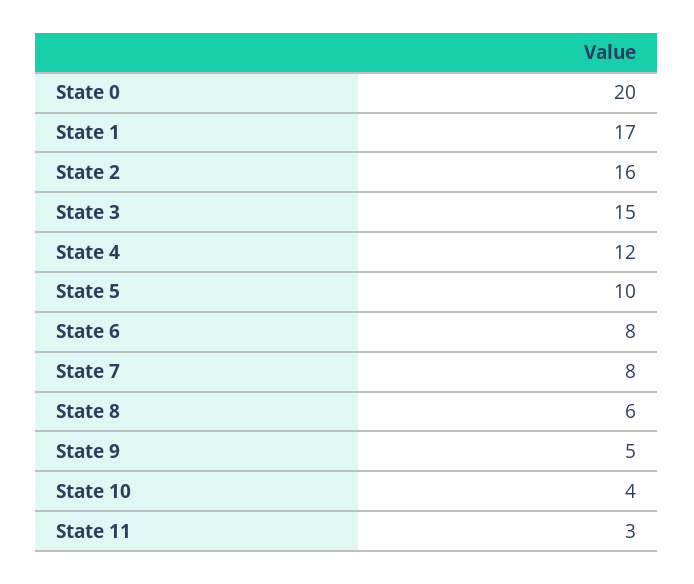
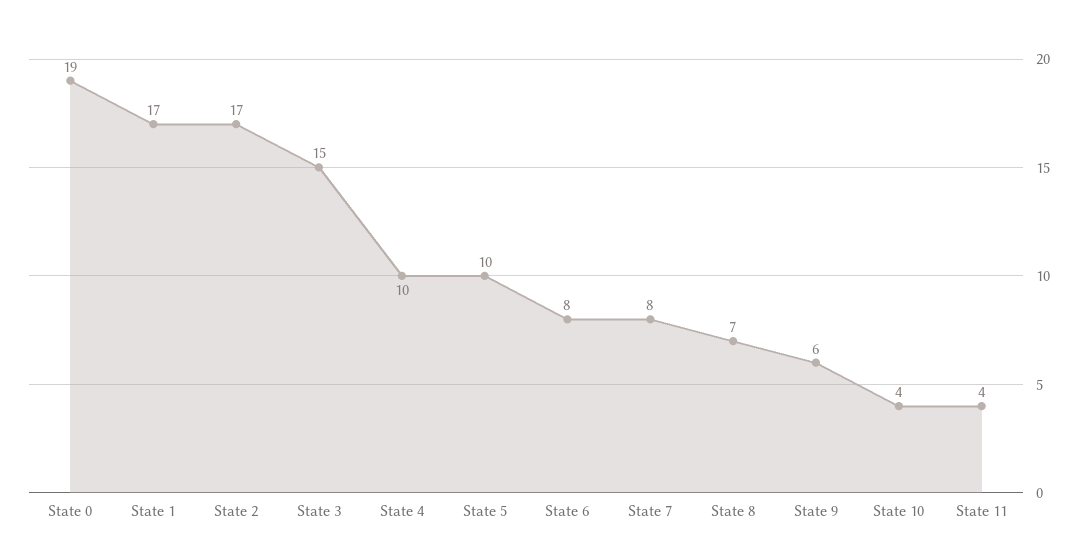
  {
-   "State 0": 20,
+   "State 0": 19,
    "State 1": 17,
-   "State 2": 16,
+   "State 2": 17,
    "State 3": 15,
-   "State 4": 12,
+   "State 4": 10,
    "State 5": 10,
    "State 6": 8,
    "State 7": 8,
-   "State 8": 6,
+   "State 8": 7,
-   "State 9": 5,
+   "State 9": 6,
    "State 10": 4,
-   "State 11": 3
+   "State 11": 4
  }

